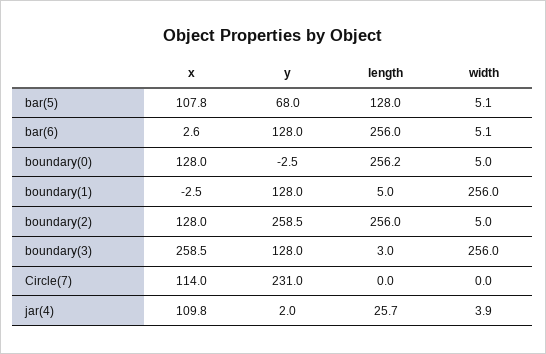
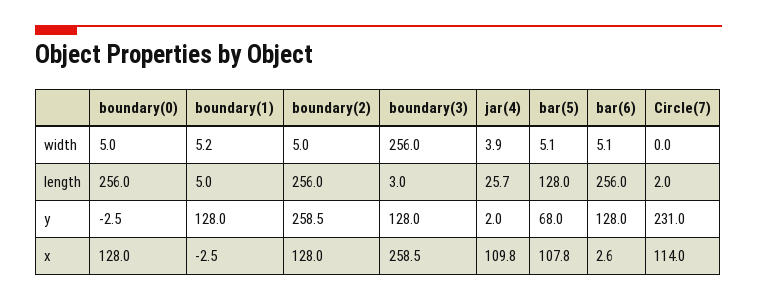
  {
    "x": {
      "bar(5)": 107.8,
      "bar(6)": 2.6,
      "boundary(0)": 128,
      "boundary(1)": -2.5,
      "boundary(2)": 128,
      "boundary(3)": 258.5,
      "Circle(7)": 114,
      "jar(4)": 109.8
    },
    "y": {
      "bar(5)": 68,
      "bar(6)": 128,
      "boundary(0)": -2.5,
      "boundary(1)": 128,
      "boundary(2)": 258.5,
      "boundary(3)": 128,
      "Circle(7)": 231,
      "jar(4)": 2
    },
    "length": {
      "bar(5)": 128,
      "bar(6)": 256,
-     "boundary(0)": 256.2,
+     "boundary(0)": 256,
      "boundary(1)": 5,
      "boundary(2)": 256,
      "boundary(3)": 3,
-     "Circle(7)": 0,
+     "Circle(7)": 2,
      "jar(4)": 25.7
    },
    "width": {
      "bar(5)": 5.1,
      "bar(6)": 5.1,
      "boundary(0)": 5,
-     "boundary(1)": 256,
+     "boundary(1)": 5.2,
      "boundary(2)": 5,
      "boundary(3)": 256,
      "Circle(7)": 0,
      "jar(4)": 3.9
    }
  }

